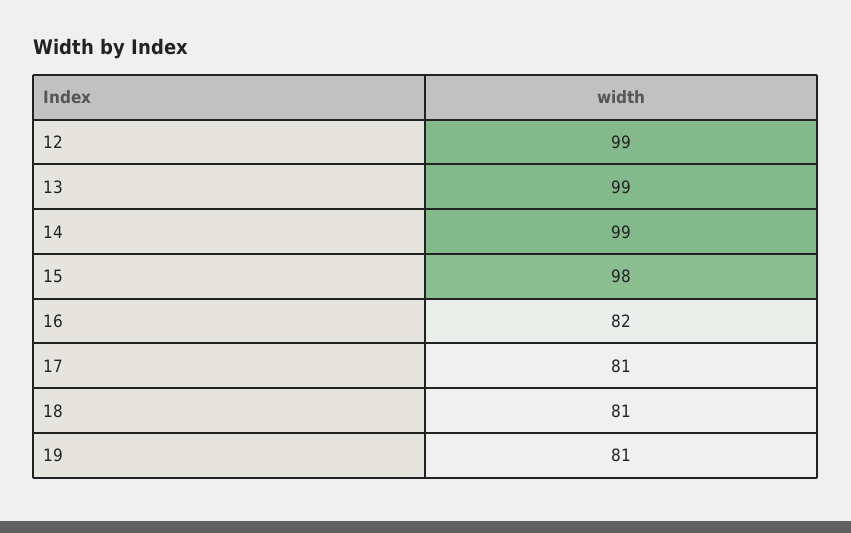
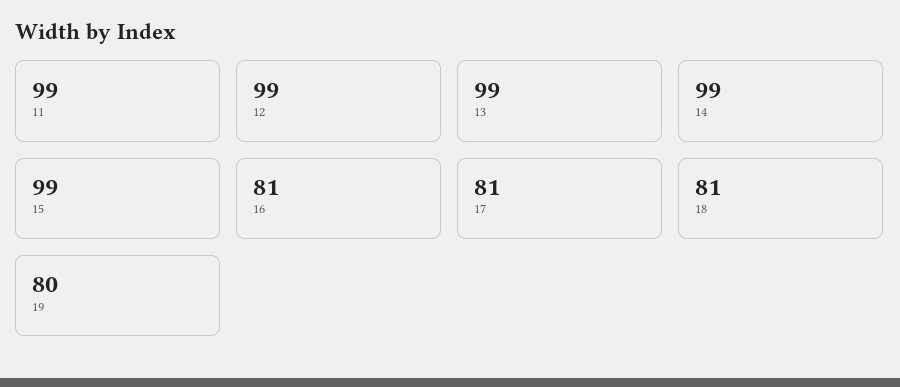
  {
    "12": 99,
    "13": 99,
    "14": 99,
-   "15": 98,
+   "15": 99,
-   "16": 82,
+   "16": 81,
    "17": 81,
    "18": 81,
-   "19": 81
+   "19": 80,
+   "11": 99
  }

